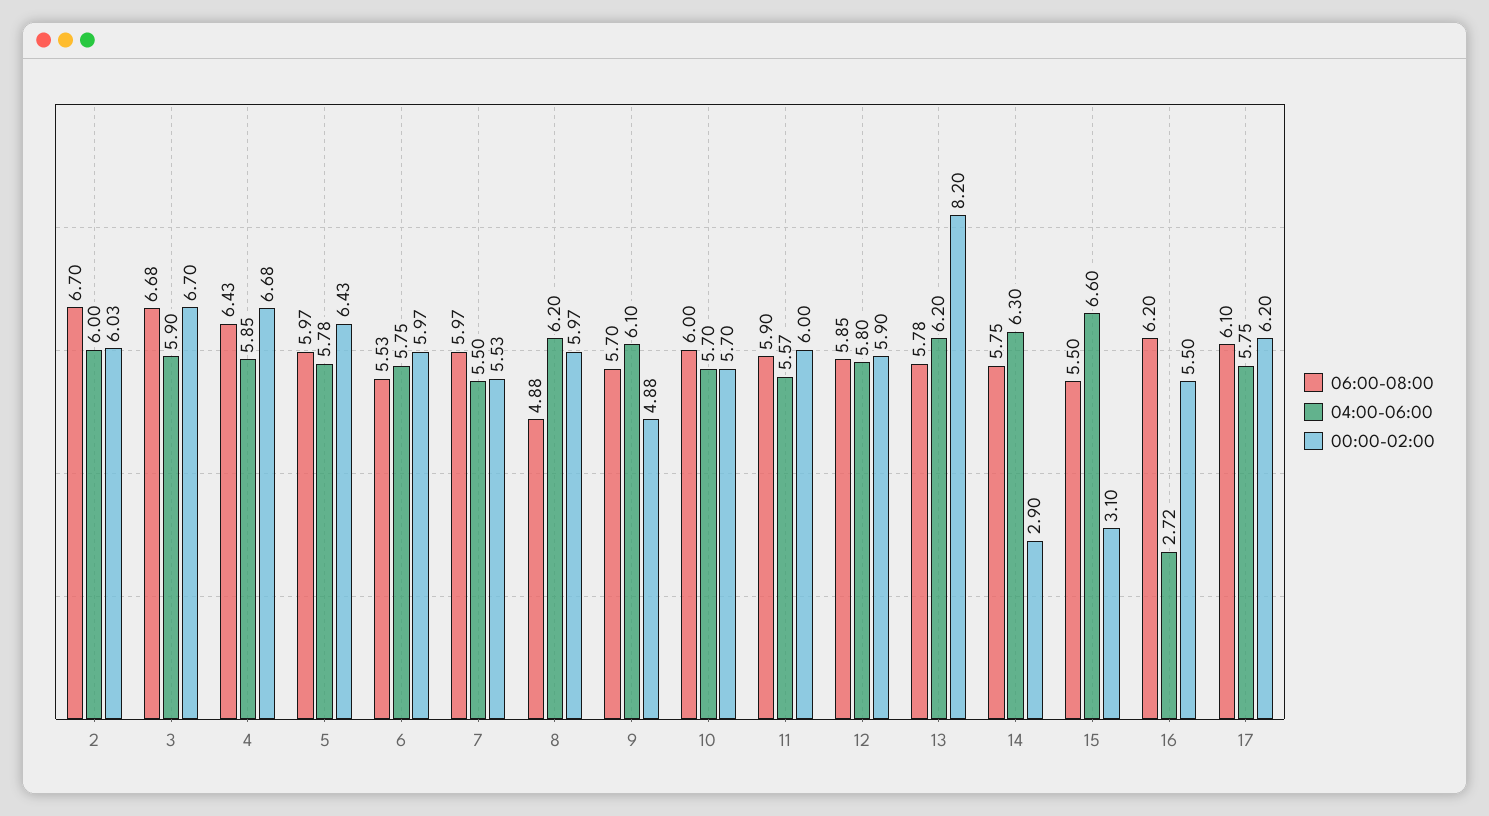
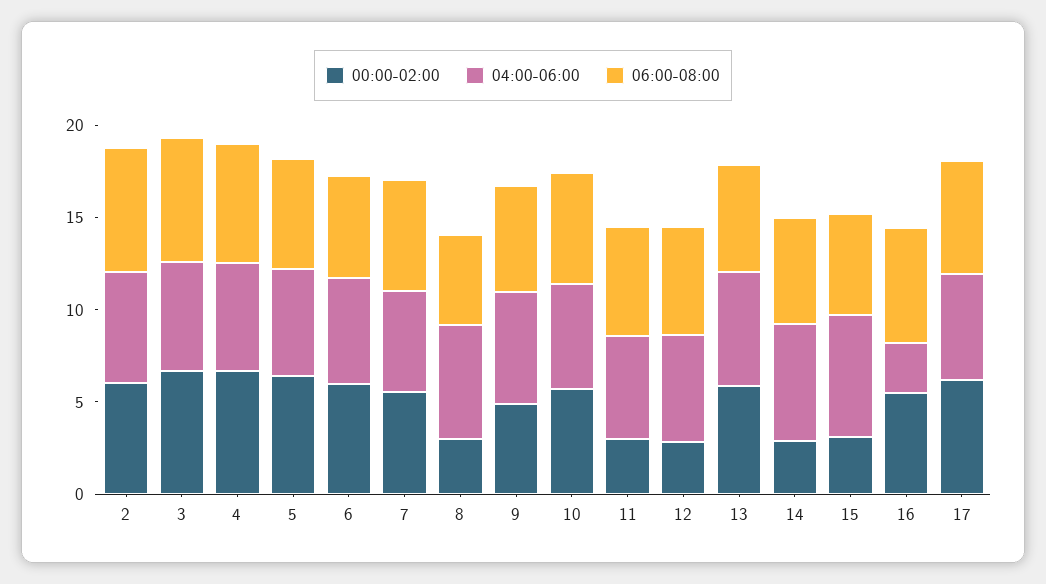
  {
    "06:00-08:00": {
      "2": 6.7,
      "3": 6.68,
      "4": 6.43,
      "5": 5.97,
      "6": 5.53,
      "7": 5.97,
      "8": 4.88,
      "9": 5.7,
      "10": 6,
      "11": 5.9,
      "12": 5.85,
      "13": 5.78,
      "14": 5.75,
      "15": 5.5,
      "16": 6.2,
      "17": 6.1
    },
    "04:00-06:00": {
      "2": 6,
      "3": 5.9,
      "4": 5.85,
      "5": 5.78,
      "6": 5.75,
      "7": 5.5,
      "8": 6.2,
      "9": 6.1,
      "10": 5.7,
      "11": 5.57,
      "12": 5.8,
      "13": 6.2,
      "14": 6.3,
      "15": 6.6,
      "16": 2.72,
      "17": 5.75
    },
    "00:00-02:00": {
      "2": 6.03,
      "3": 6.7,
      "4": 6.68,
      "5": 6.43,
      "6": 5.97,
      "7": 5.53,
-     "8": 5.97,
+     "8": 3,
      "9": 4.88,
      "10": 5.7,
-     "11": 6,
+     "11": 3,
-     "12": 5.9,
+     "12": 3,
-     "13": 8.2,
+     "13": 6,
      "14": 2.9,
      "15": 3.1,
      "16": 5.5,
      "17": 6.2
    }
  }

